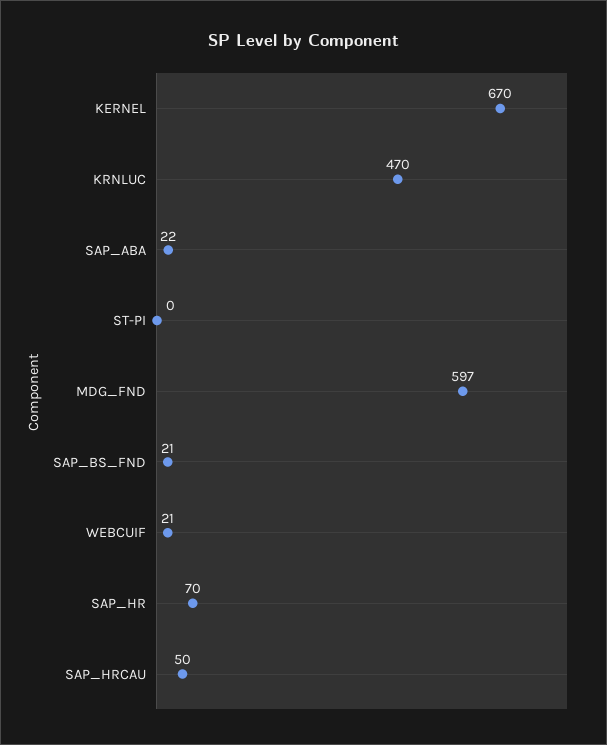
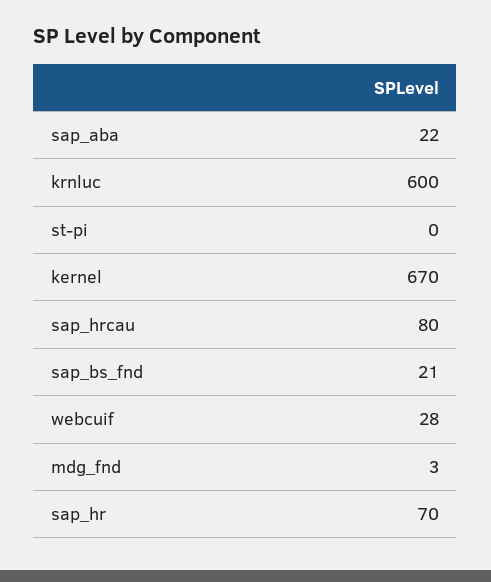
  {
    "KERNEL": 670,
-   "KRNLUC": 470,
+   "KRNLUC": 600,
    "SAP_ABA": 22,
    "ST-PI": 0,
-   "MDG_FND": 597,
+   "MDG_FND": 3,
    "SAP_BS_FND": 21,
-   "WEBCUIF": 21,
+   "WEBCUIF": 28,
    "SAP_HR": 70,
-   "SAP_HRCAU": 50
+   "SAP_HRCAU": 80
  }

